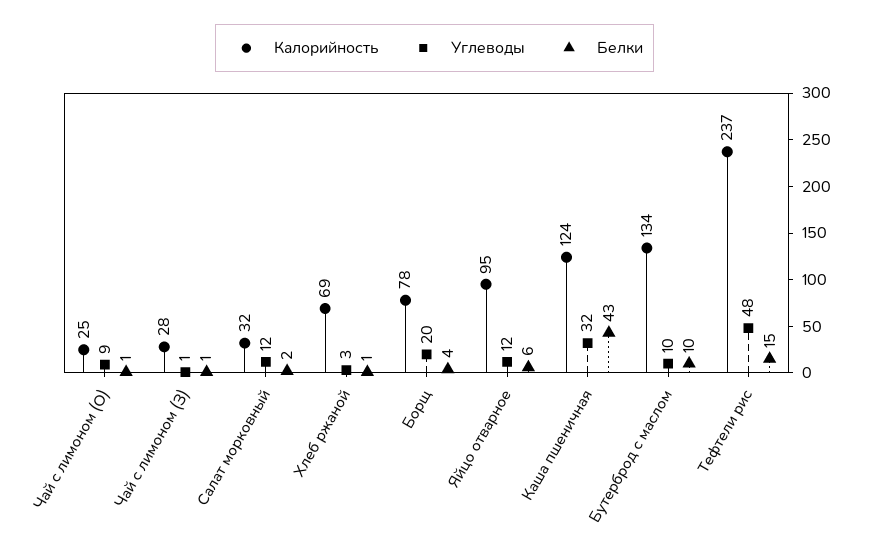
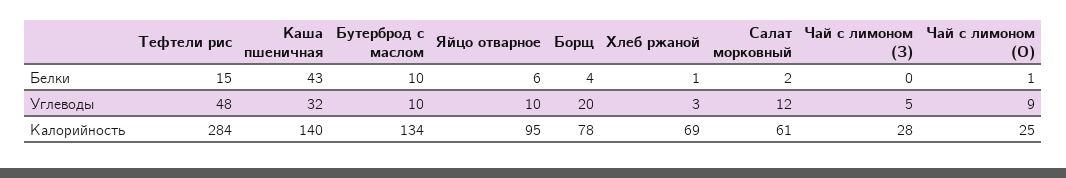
  {
    "Калорийность": {
      "Чай с лимоном (О)": 25,
      "Чай с лимоном (З)": 28,
-     "Салат морковный": 32,
+     "Салат морковный": 61,
      "Хлеб ржаной": 69,
      "Борщ": 78,
      "Яйцо отварное": 95,
-     "Каша пшеничная": 124,
+     "Каша пшеничная": 140,
      "Бутерброд с маслом": 134,
-     "Тефтели рис": 237
+     "Тефтели рис": 284
    },
    "Углеводы": {
      "Чай с лимоном (О)": 9,
-     "Чай с лимоном (З)": 1,
+     "Чай с лимоном (З)": 5,
      "Салат морковный": 12,
      "Хлеб ржаной": 3,
      "Борщ": 20,
-     "Яйцо отварное": 12,
+     "Яйцо отварное": 10,
      "Каша пшеничная": 32,
      "Бутерброд с маслом": 10,
      "Тефтели рис": 48
    },
    "Белки": {
      "Чай с лимоном (О)": 1,
-     "Чай с лимоном (З)": 1,
+     "Чай с лимоном (З)": 0,
      "Салат морковный": 2,
      "Хлеб ржаной": 1,
      "Борщ": 4,
      "Яйцо отварное": 6,
      "Каша пшеничная": 43,
      "Бутерброд с маслом": 10,
      "Тефтели рис": 15
    }
  }

